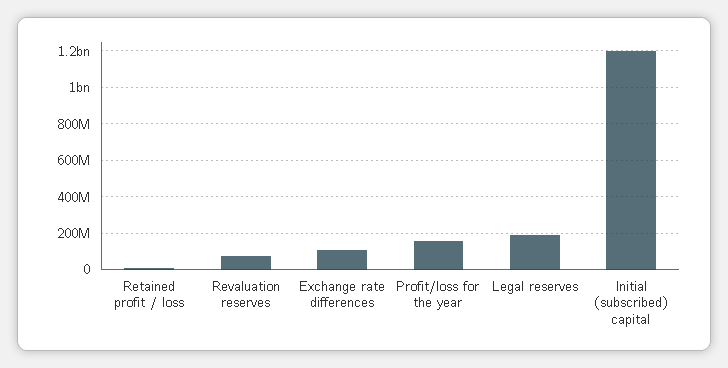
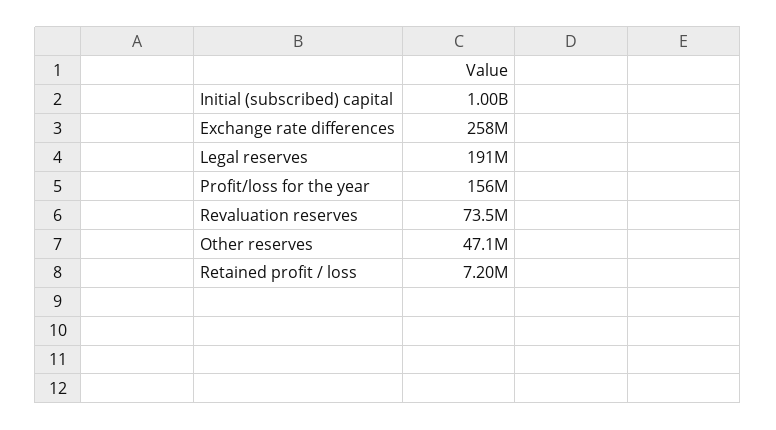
  {
    "Retained profit / loss": 7200000,
    "Revaluation reserves": 73500000,
-   "Exchange rate differences": 100000000,
+   "Exchange rate differences": 258000000,
    "Profit/loss for the year": 156000000,
    "Legal reserves": 191000000,
-   "Initial (subscribed) capital": 1200000000
+   "Initial (subscribed) capital": 1000000000,
+   "Other reserves": 47100000
  }

